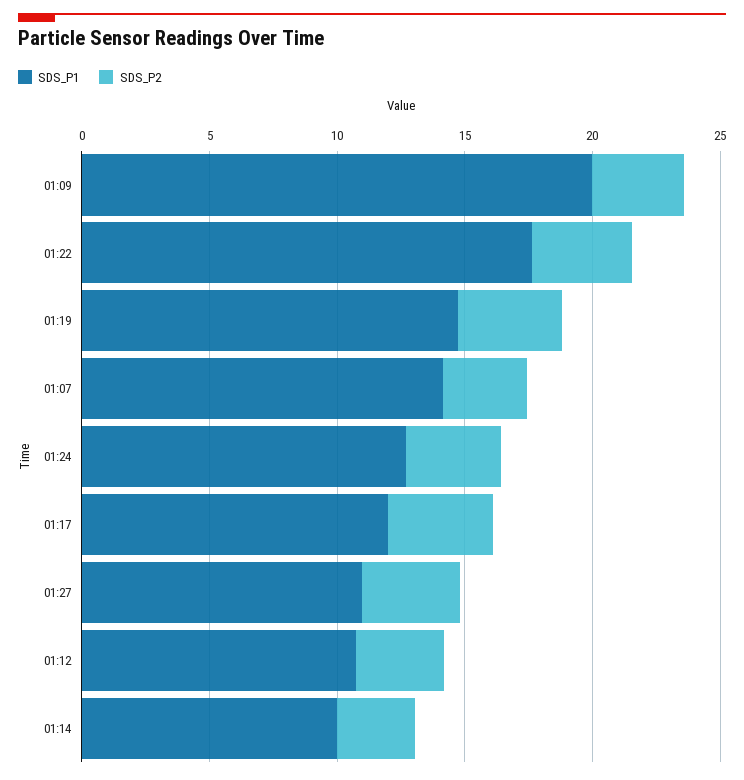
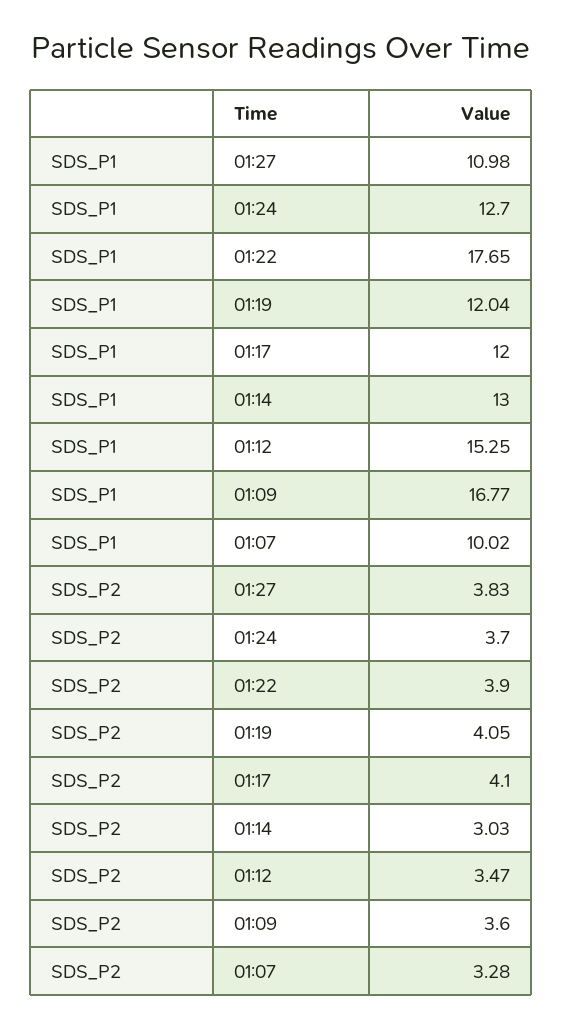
  {
    "SDS_P1": {
-     "01:09": 20,
+     "01:09": 16.77,
      "01:22": 17.65,
-     "01:19": 15,
+     "01:19": 12.04,
-     "01:07": 14,
+     "01:07": 10.02,
      "01:24": 12.7,
      "01:17": 12,
      "01:27": 10.98,
-     "01:12": 11,
+     "01:12": 15.25,
-     "01:14": 10
+     "01:14": 13
    },
    "SDS_P2": {
      "01:09": 3.6,
      "01:22": 3.9,
      "01:19": 4.05,
      "01:07": 3.28,
      "01:24": 3.7,
      "01:17": 4.1,
      "01:27": 3.83,
      "01:12": 3.47,
      "01:14": 3.03
    }
  }

